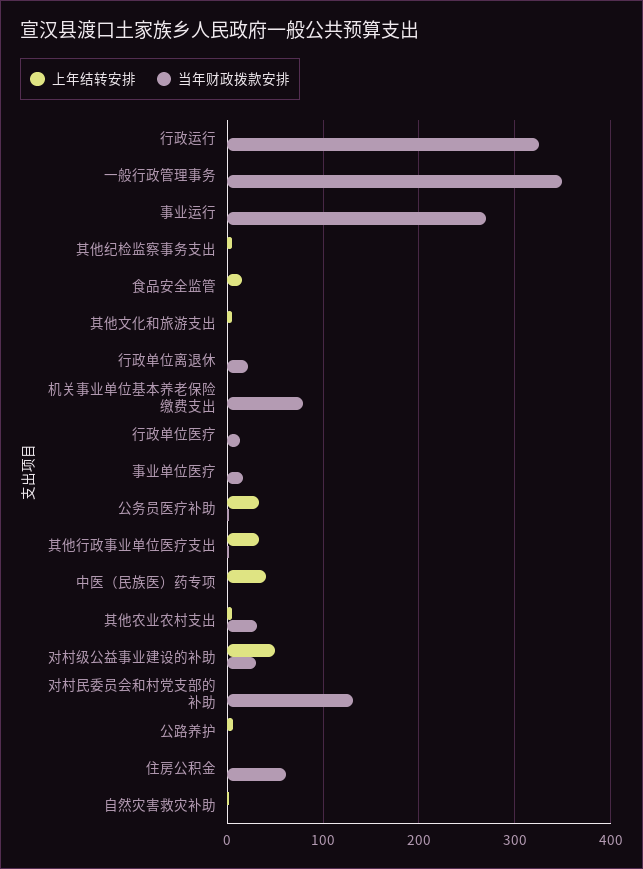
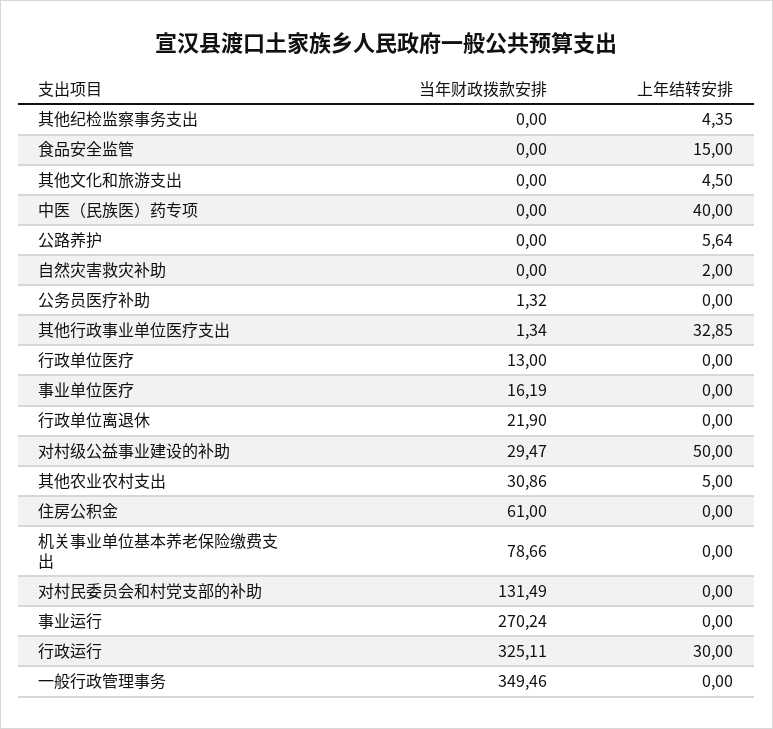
  {
    "上年结转安排": {
-     "行政运行": 0,
+     "行政运行": 30,
      "一般行政管理事务": 0,
      "事业运行": 0,
      "其他纪检监察事务支出": 4.35,
      "食品安全监管": 15,
      "其他文化和旅游支出": 4.5,
      "行政单位离退休": 0,
      "机关事业单位基本养老保险缴费支出": 0,
      "行政单位医疗": 0,
      "事业单位医疗": 0,
-     "公务员医疗补助": 30,
+     "公务员医疗补助": 0,
      "其他行政事业单位医疗支出": 32.85,
      "中医（民族医）药专项": 40,
      "其他农业农村支出": 5,
      "对村级公益事业建设的补助": 50,
      "对村民委员会和村党支部的补助": 0,
      "公路养护": 5.64,
      "住房公积金": 0,
      "自然灾害救灾补助": 2
    },
    "当年财政拨款安排": {
      "行政运行": 325.11,
      "一般行政管理事务": 349.46,
      "事业运行": 270.24,
      "其他纪检监察事务支出": 0,
      "食品安全监管": 0,
      "其他文化和旅游支出": 0,
      "行政单位离退休": 21.9,
      "机关事业单位基本养老保险缴费支出": 78.66,
      "行政单位医疗": 13,
      "事业单位医疗": 16.19,
      "公务员医疗补助": 1.32,
      "其他行政事业单位医疗支出": 1.34,
      "中医（民族医）药专项": 0,
      "其他农业农村支出": 30.86,
      "对村级公益事业建设的补助": 29.47,
      "对村民委员会和村党支部的补助": 131.49,
      "公路养护": 0,
      "住房公积金": 61,
      "自然灾害救灾补助": 0
    }
  }

